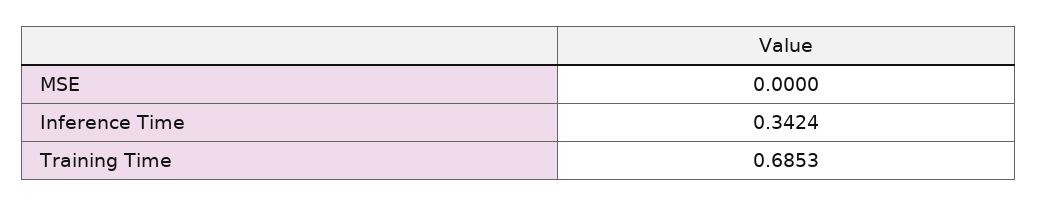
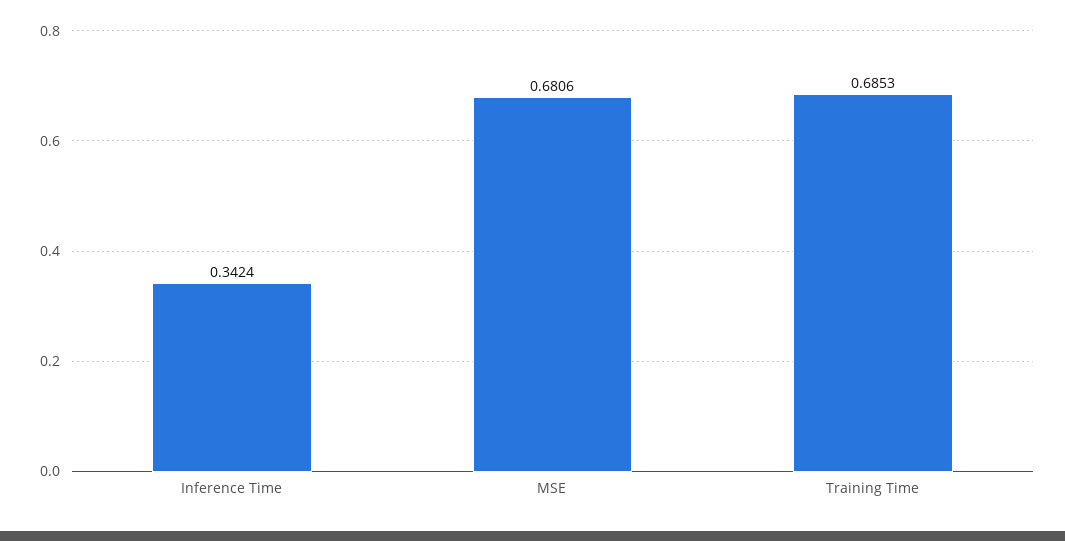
  {
-   "MSE": 0,
+   "MSE": 0.6806,
    "Inference Time": 0.3424,
    "Training Time": 0.6853
  }

